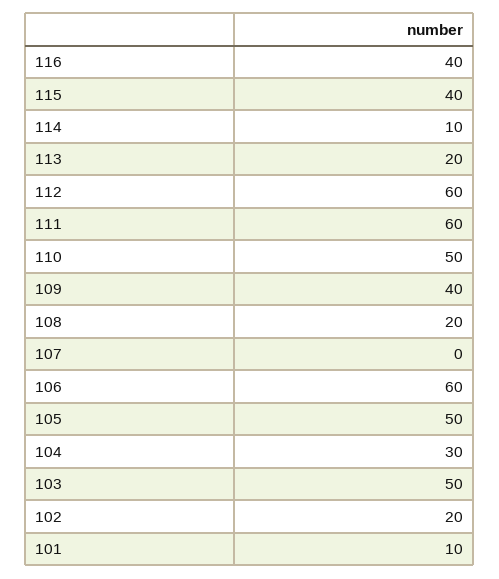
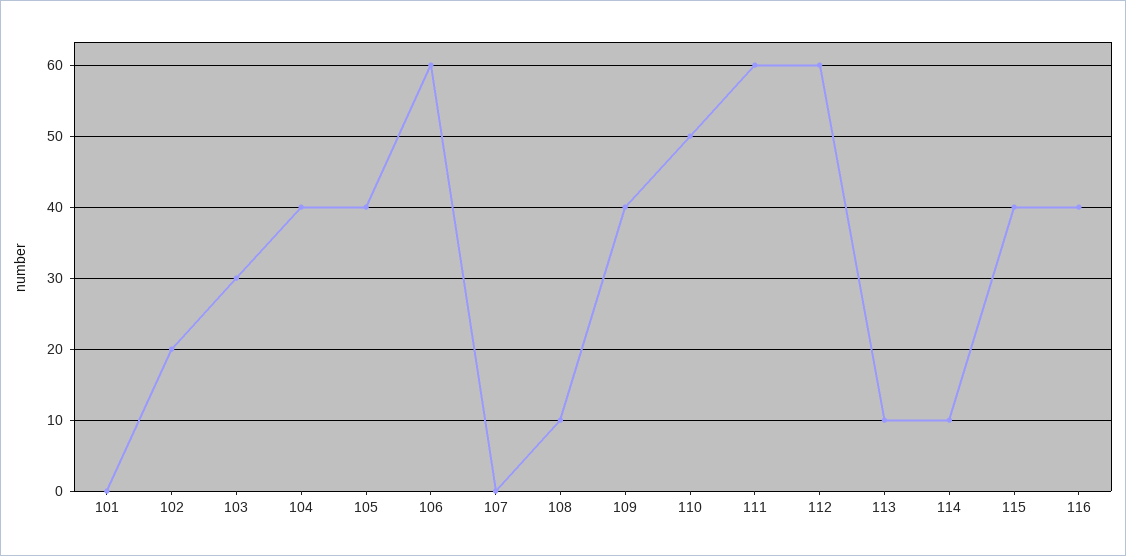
  {
    "116": 40,
    "115": 40,
    "114": 10,
-   "113": 20,
+   "113": 10,
    "112": 60,
    "111": 60,
    "110": 50,
    "109": 40,
-   "108": 20,
+   "108": 10,
    "107": 0,
    "106": 60,
-   "105": 50,
+   "105": 40,
-   "104": 30,
+   "104": 40,
-   "103": 50,
+   "103": 30,
    "102": 20,
-   "101": 10
+   "101": 0
  }

